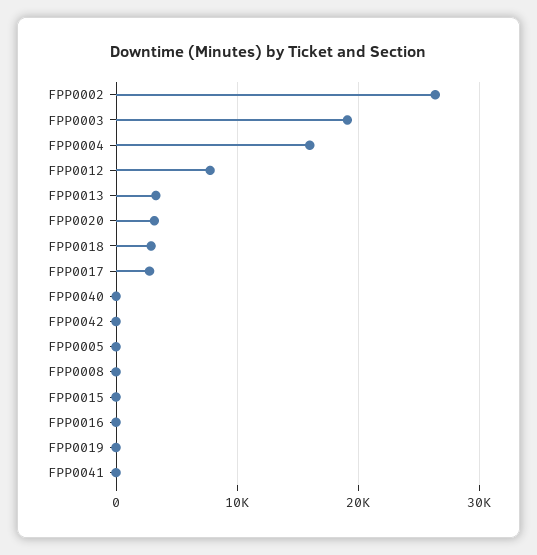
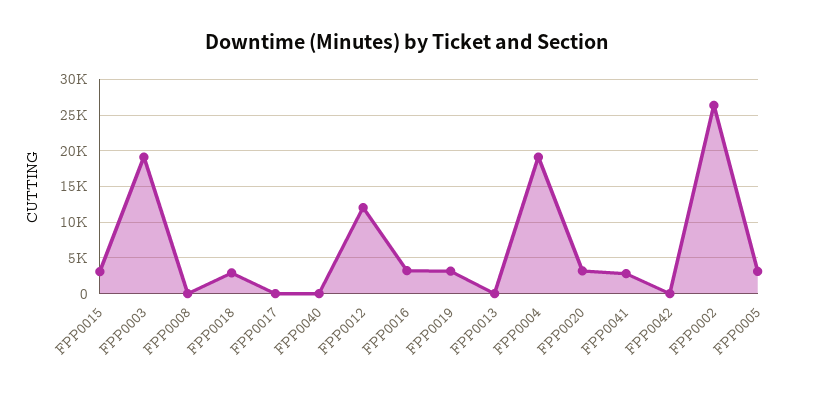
  {
    "FPP0002": 26000,
    "FPP0003": 19000,
-   "FPP0004": 16000,
+   "FPP0004": 19000,
-   "FPP0012": 8000,
+   "FPP0012": 12000,
-   "FPP0013": 3000,
+   "FPP0013": 0,
    "FPP0020": 3000,
    "FPP0018": 3000,
-   "FPP0017": 3000,
+   "FPP0017": 0,
    "FPP0040": 0,
    "FPP0042": 0,
-   "FPP0005": 0,
+   "FPP0005": 3000,
    "FPP0008": 0,
-   "FPP0015": 0,
+   "FPP0015": 3000,
-   "FPP0016": 0,
+   "FPP0016": 3000,
-   "FPP0019": 0,
+   "FPP0019": 3000,
-   "FPP0041": 0
+   "FPP0041": 3000
  }

